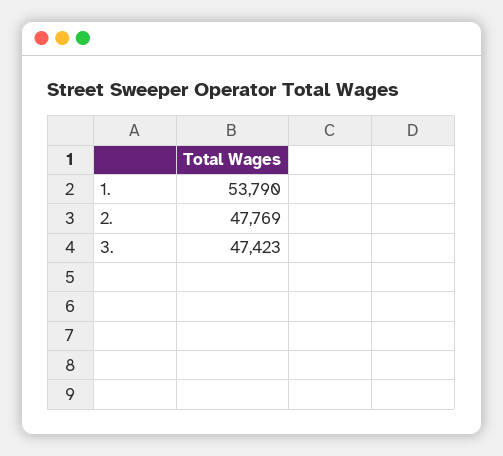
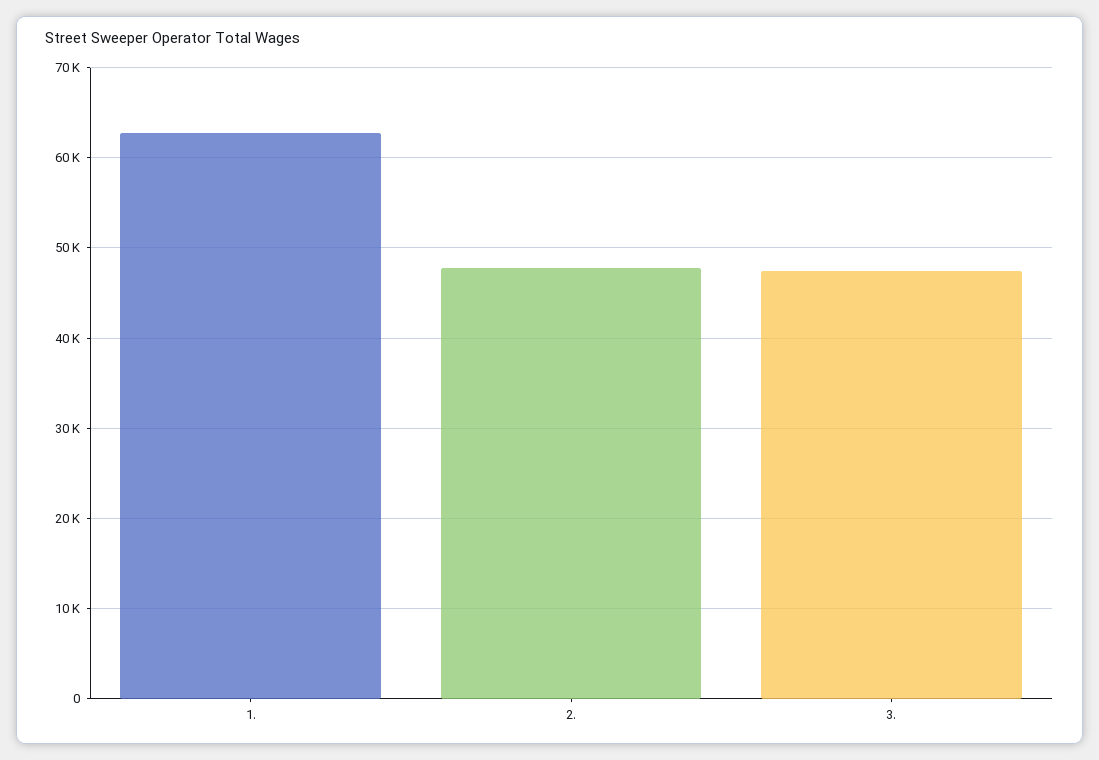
  {
-   "1.": 53790,
+   "1.": 63000,
    "2.": 47769,
    "3.": 47423
  }

